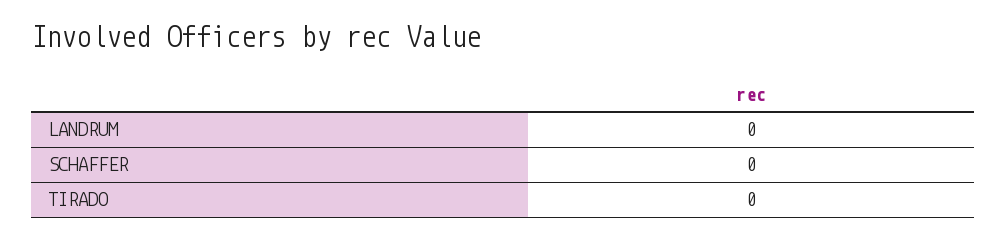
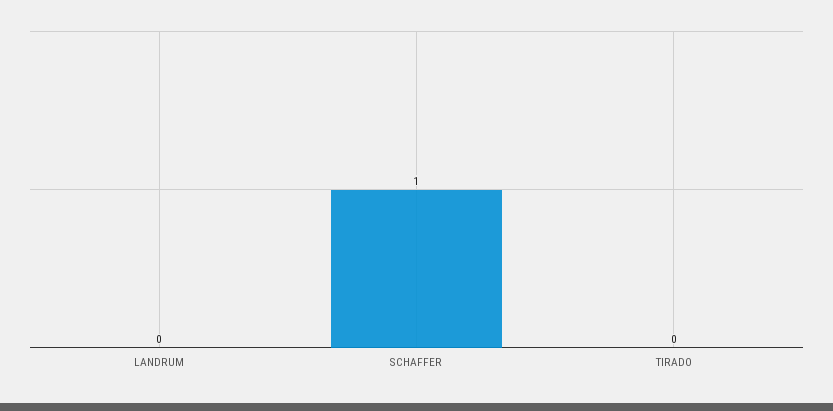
  {
    "LANDRUM": 0,
-   "SCHAFFER": 0,
+   "SCHAFFER": 1,
    "TIRADO": 0
  }

